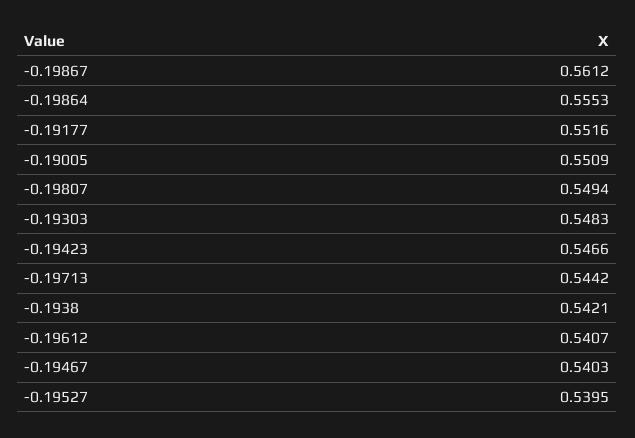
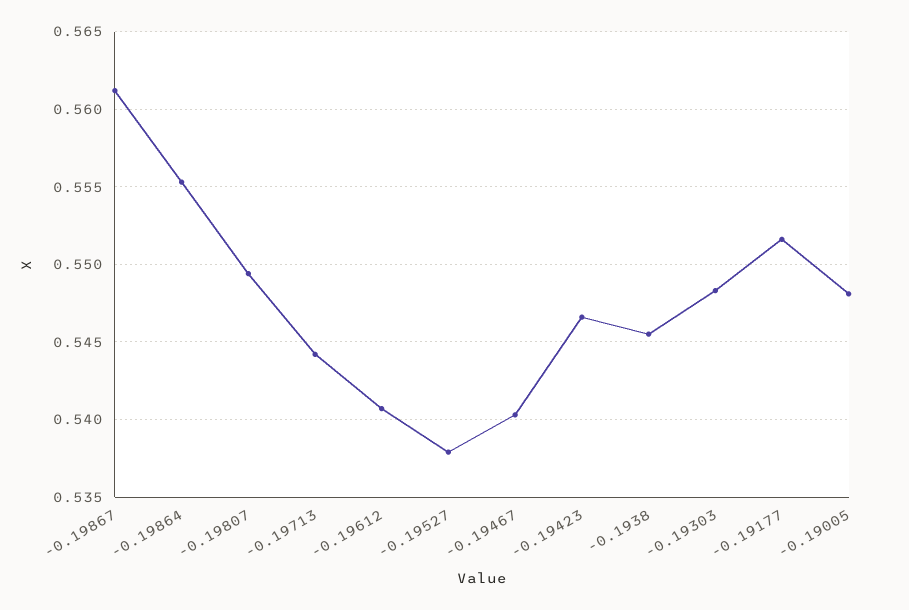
  {
    "-0.19867": 0.5612,
    "-0.19864": 0.5553,
    "-0.19177": 0.5516,
-   "-0.19005": 0.5509,
+   "-0.19005": 0.548,
    "-0.19807": 0.5494,
    "-0.19303": 0.5483,
    "-0.19423": 0.5466,
    "-0.19713": 0.5442,
-   "-0.1938": 0.5421,
+   "-0.1938": 0.5455,
    "-0.19612": 0.5407,
    "-0.19467": 0.5403,
-   "-0.19527": 0.5395
+   "-0.19527": 0.538
  }

